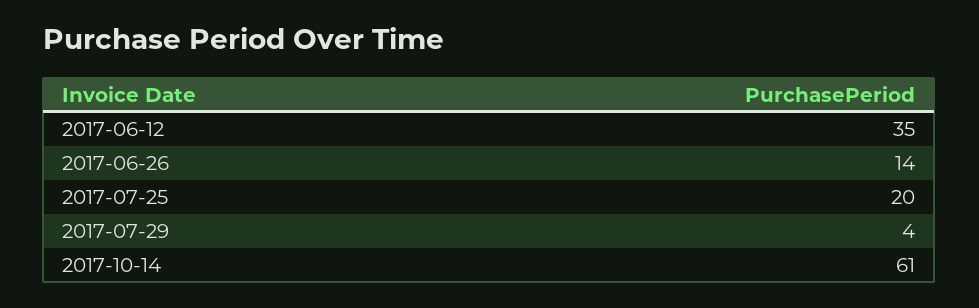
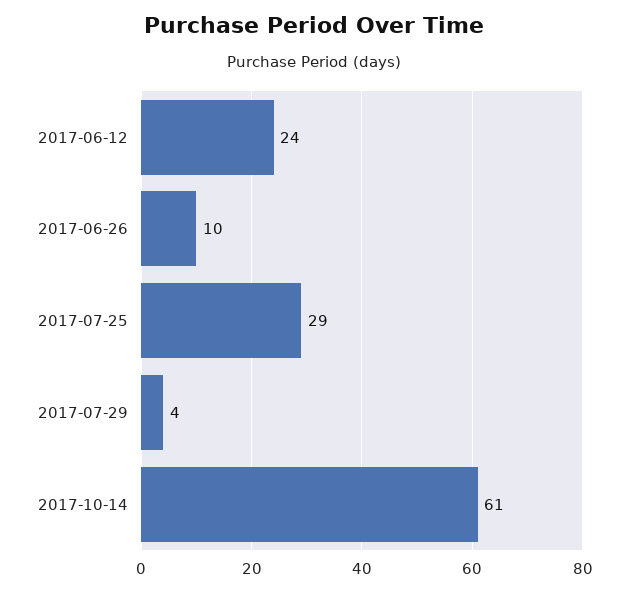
  {
-   "2017-06-12": 35,
+   "2017-06-12": 24,
-   "2017-06-26": 14,
+   "2017-06-26": 10,
-   "2017-07-25": 20,
+   "2017-07-25": 29,
    "2017-07-29": 4,
    "2017-10-14": 61
  }

